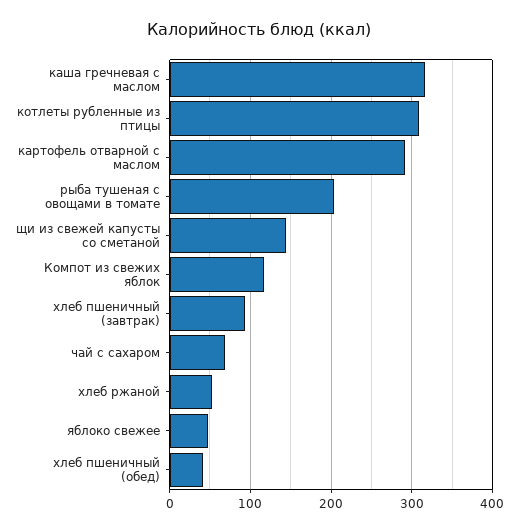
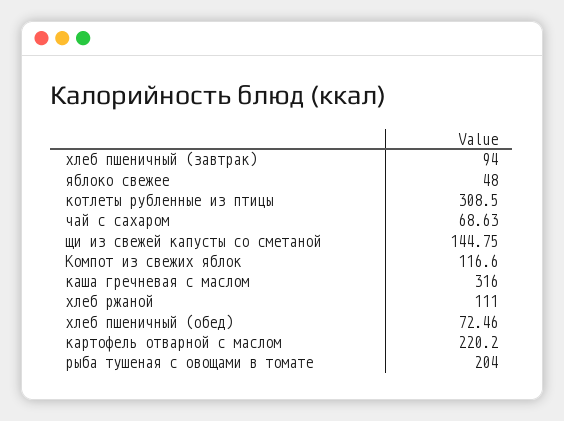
  {
    "каша гречневая с маслом": 316,
    "котлеты рубленные из птицы": 308.5,
-   "картофель отварной с маслом": 290,
+   "картофель отварной с маслом": 220.2,
    "рыба тушеная с овощами в томате": 204,
    "щи из свежей капусты со сметаной": 144.75,
    "Компот из свежих яблок": 116.6,
    "хлеб пшеничный (завтрак)": 94,
    "чай с сахаром": 68.63,
-   "хлеб ржаной": 50,
+   "хлеб ржаной": 111,
    "яблоко свежее": 48,
-   "хлеб пшеничный (обед)": 40
+   "хлеб пшеничный (обед)": 72.46
  }

